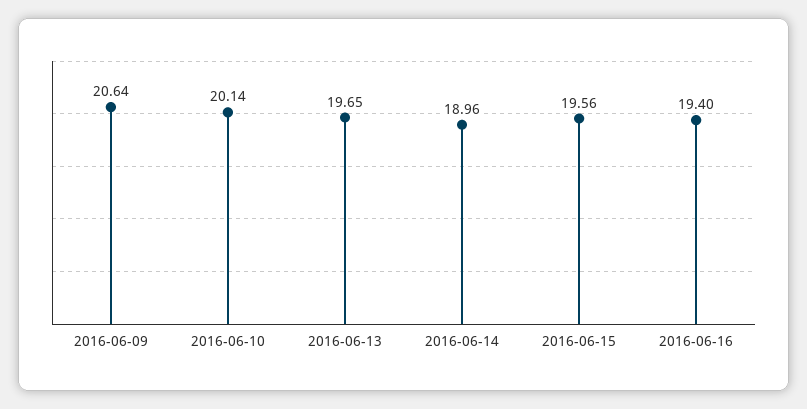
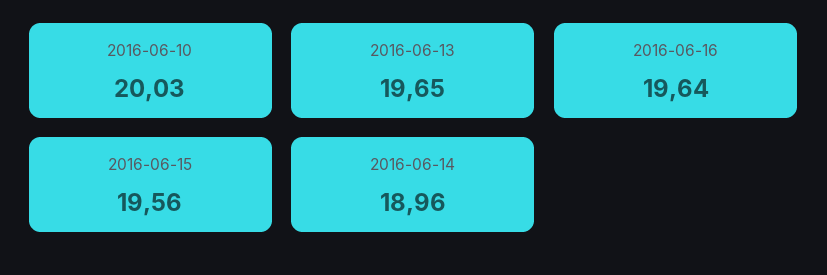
  {
-   "2016-06-09": 20.64,
-   "2016-06-10": 20.14,
+   "2016-06-10": 20.03,
    "2016-06-13": 19.65,
    "2016-06-14": 18.96,
    "2016-06-15": 19.56,
-   "2016-06-16": 19.4
+   "2016-06-16": 19.64
  }

